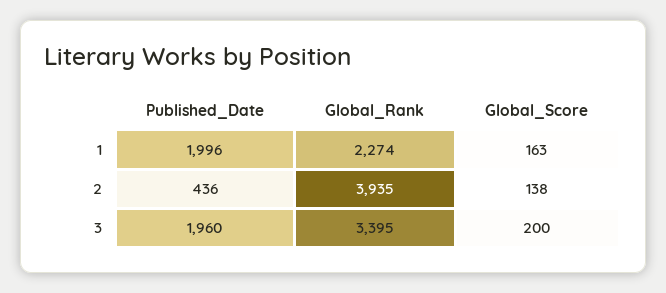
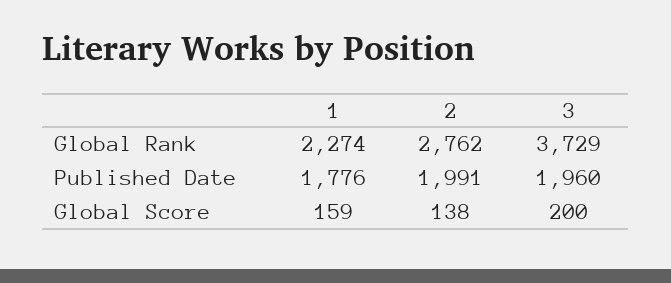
  {
    "Published_Date": {
-     "1": 1996,
+     "1": 1776,
-     "2": 436,
+     "2": 1991,
      "3": 1960
    },
    "Global_Rank": {
      "1": 2274,
-     "2": 3935,
+     "2": 2762,
-     "3": 3395
+     "3": 3729
    },
    "Global_Score": {
-     "1": 163,
+     "1": 159,
      "2": 138,
      "3": 200
    }
  }

